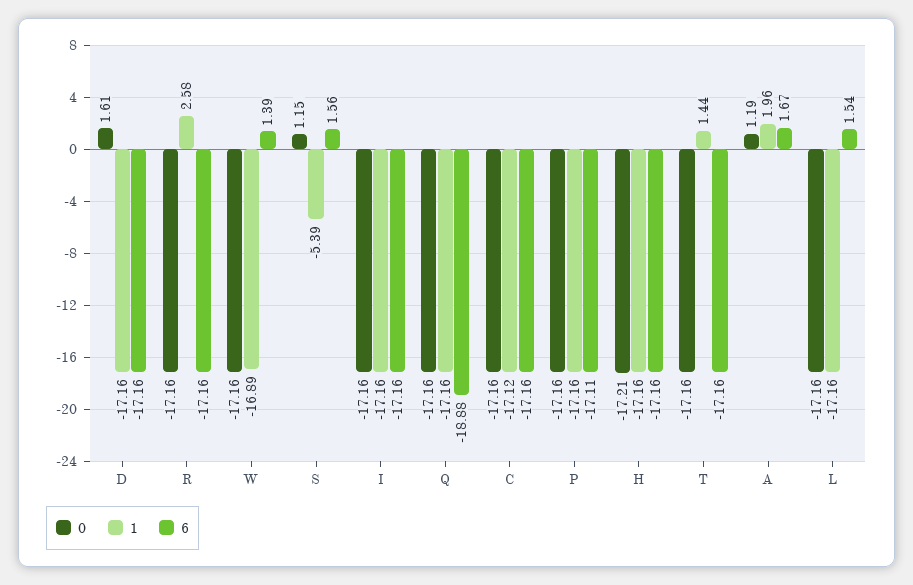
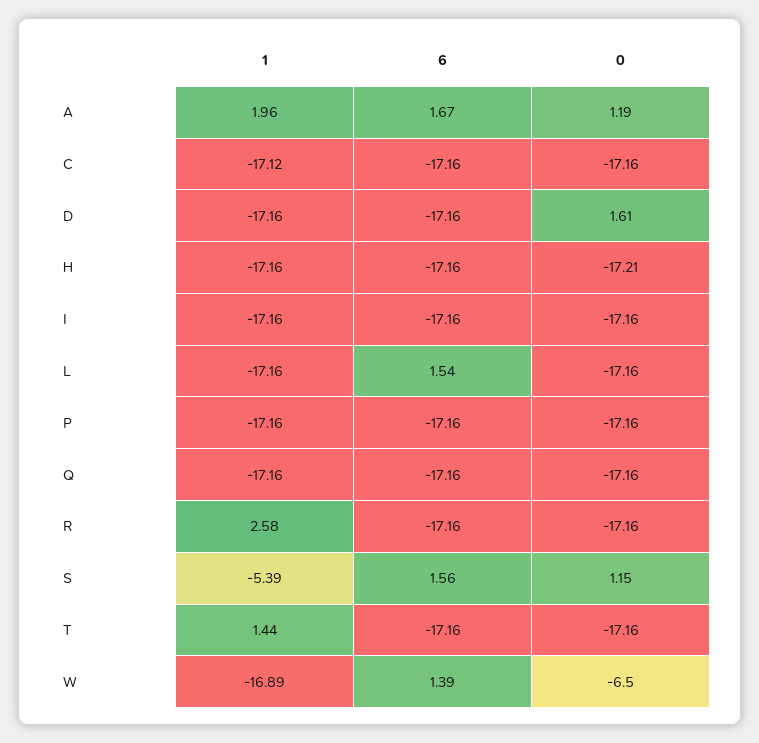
  {
    "0": {
      "D": 1.61,
      "R": -17.16,
-     "W": -17.16,
+     "W": -6.5,
      "S": 1.15,
      "I": -17.16,
      "Q": -17.16,
      "C": -17.16,
      "P": -17.16,
      "H": -17.21,
      "T": -17.16,
      "A": 1.19,
      "L": -17.16
    },
    "1": {
      "D": -17.16,
      "R": 2.58,
      "W": -16.89,
      "S": -5.39,
      "I": -17.16,
      "Q": -17.16,
      "C": -17.12,
      "P": -17.16,
      "H": -17.16,
      "T": 1.44,
      "A": 1.96,
      "L": -17.16
    },
    "6": {
      "D": -17.16,
      "R": -17.16,
      "W": 1.39,
      "S": 1.56,
      "I": -17.16,
-     "Q": -18.88,
+     "Q": -17.16,
      "C": -17.16,
-     "P": -17.11,
+     "P": -17.16,
      "H": -17.16,
      "T": -17.16,
      "A": 1.67,
      "L": 1.54
    }
  }

